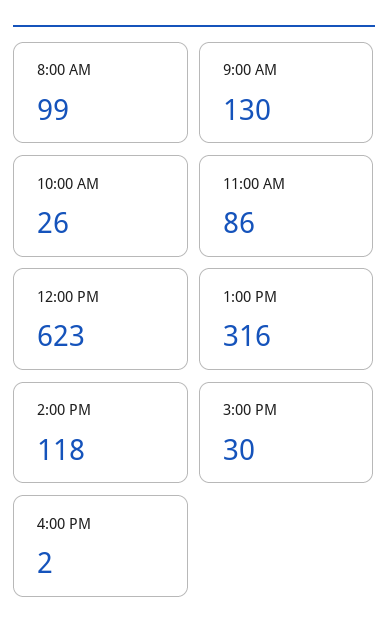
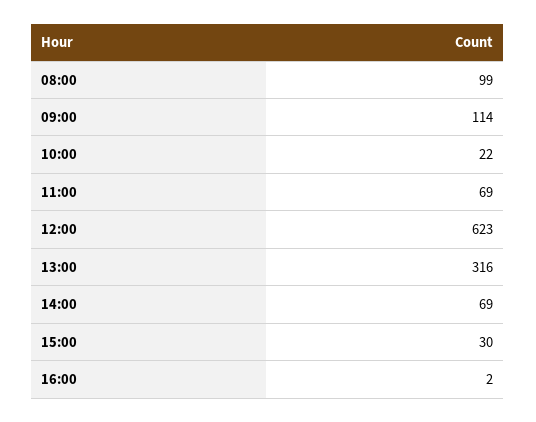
  {
    "8:00 AM": 99,
-   "9:00 AM": 130,
+   "9:00 AM": 114,
-   "10:00 AM": 26,
+   "10:00 AM": 22,
-   "11:00 AM": 86,
+   "11:00 AM": 69,
    "12:00 PM": 623,
    "1:00 PM": 316,
-   "2:00 PM": 118,
+   "2:00 PM": 69,
    "3:00 PM": 30,
    "4:00 PM": 2
  }

